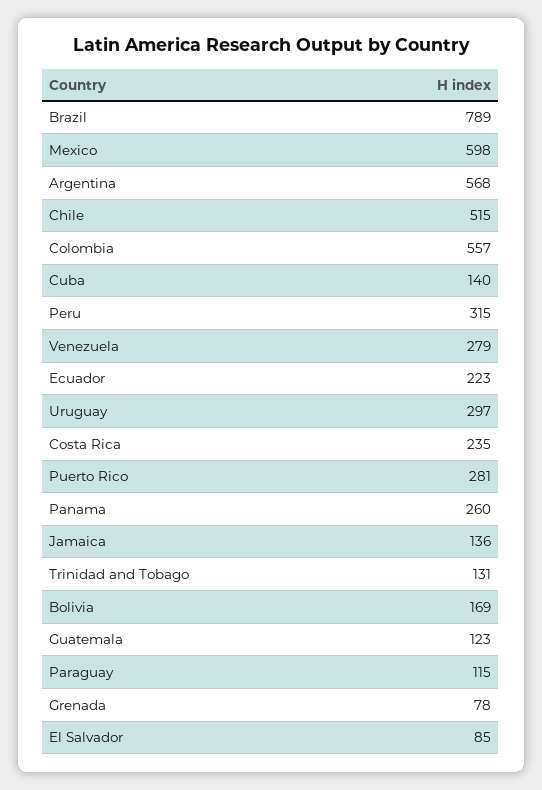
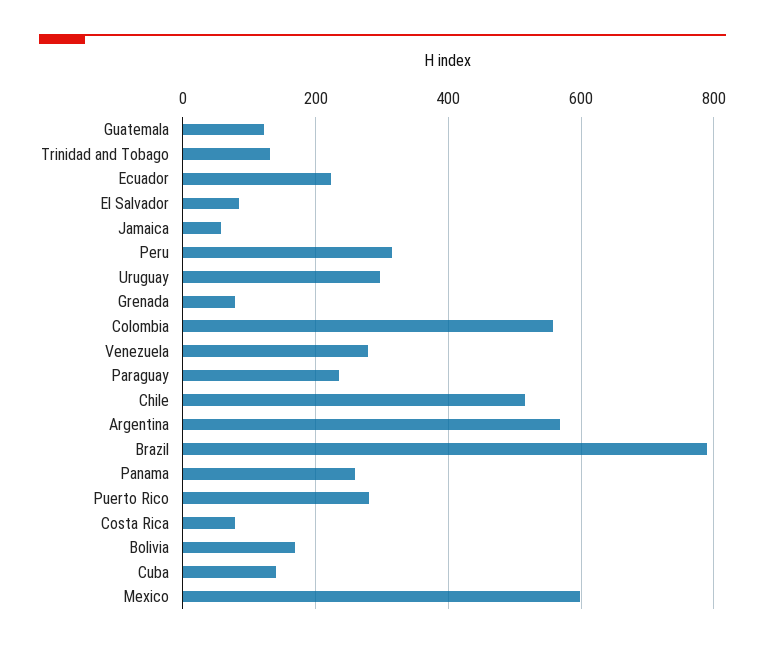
  {
    "Brazil": 789,
    "Mexico": 598,
    "Argentina": 568,
    "Chile": 515,
    "Colombia": 557,
    "Cuba": 140,
    "Peru": 315,
    "Venezuela": 279,
    "Ecuador": 223,
    "Uruguay": 297,
-   "Costa Rica": 235,
+   "Costa Rica": 80,
    "Puerto Rico": 281,
    "Panama": 260,
-   "Jamaica": 136,
+   "Jamaica": 60,
    "Trinidad and Tobago": 131,
    "Bolivia": 169,
    "Guatemala": 123,
-   "Paraguay": 115,
+   "Paraguay": 240,
    "Grenada": 78,
    "El Salvador": 85
  }

